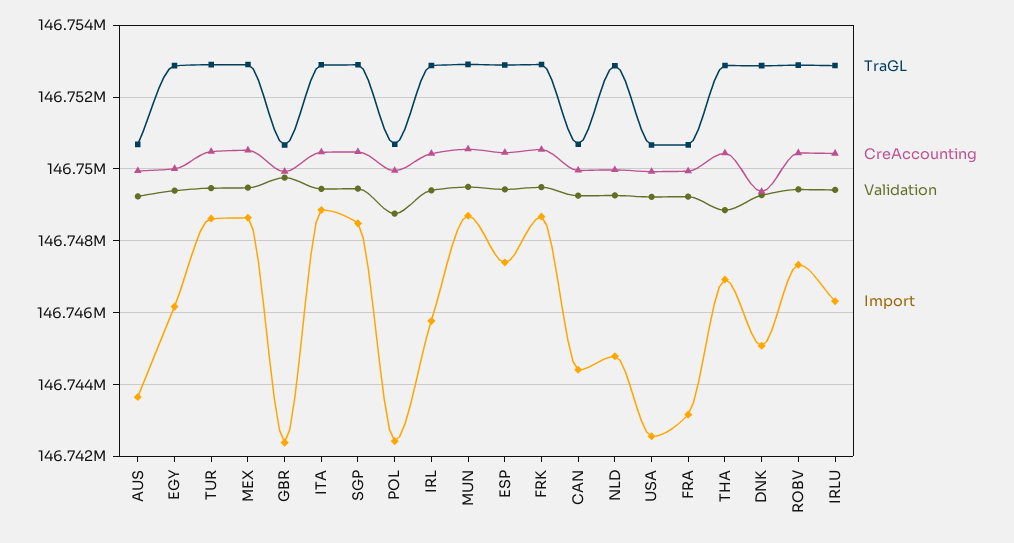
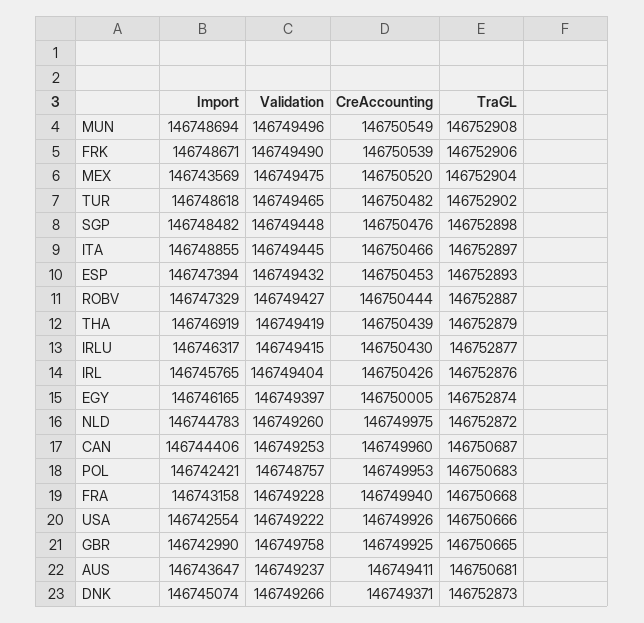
  {
    "TraGL": {
      "AUS": 146750681,
      "EGY": 146752874,
      "TUR": 146752902,
      "MEX": 146752904,
      "GBR": 146750665,
      "ITA": 146752897,
      "SGP": 146752898,
      "POL": 146750683,
      "IRL": 146752876,
      "MUN": 146752908,
      "ESP": 146752893,
      "FRK": 146752906,
      "CAN": 146750687,
      "NLD": 146752872,
      "USA": 146750666,
      "FRA": 146750668,
      "THA": 146752879,
      "DNK": 146752873,
      "ROBV": 146752887,
      "IRLU": 146752877
    },
    "CreAccounting": {
-     "AUS": 146750000,
+     "AUS": 146749411,
      "EGY": 146750005,
      "TUR": 146750482,
      "MEX": 146750520,
      "GBR": 146749925,
      "ITA": 146750466,
      "SGP": 146750476,
      "POL": 146749953,
      "IRL": 146750426,
      "MUN": 146750549,
      "ESP": 146750453,
      "FRK": 146750539,
      "CAN": 146749960,
      "NLD": 146749975,
      "USA": 146749926,
      "FRA": 146749940,
      "THA": 146750439,
      "DNK": 146749371,
      "ROBV": 146750444,
      "IRLU": 146750430
    },
    "Validation": {
      "AUS": 146749237,
      "EGY": 146749397,
      "TUR": 146749465,
      "MEX": 146749475,
      "GBR": 146749758,
      "ITA": 146749445,
      "SGP": 146749448,
      "POL": 146748757,
      "IRL": 146749404,
      "MUN": 146749496,
      "ESP": 146749432,
      "FRK": 146749490,
      "CAN": 146749253,
      "NLD": 146749260,
      "USA": 146749222,
      "FRA": 146749228,
-     "THA": 146748800,
+     "THA": 146749419,
      "DNK": 146749266,
      "ROBV": 146749427,
      "IRLU": 146749415
    },
    "Import": {
      "AUS": 146743647,
      "EGY": 146746165,
      "TUR": 146748618,
-     "MEX": 146748600,
+     "MEX": 146743569,
-     "GBR": 146742400,
+     "GBR": 146742990,
      "ITA": 146748855,
      "SGP": 146748482,
      "POL": 146742421,
      "IRL": 146745765,
      "MUN": 146748694,
      "ESP": 146747394,
      "FRK": 146748671,
      "CAN": 146744406,
      "NLD": 146744783,
      "USA": 146742554,
      "FRA": 146743158,
      "THA": 146746919,
      "DNK": 146745074,
      "ROBV": 146747329,
      "IRLU": 146746317
    }
  }

